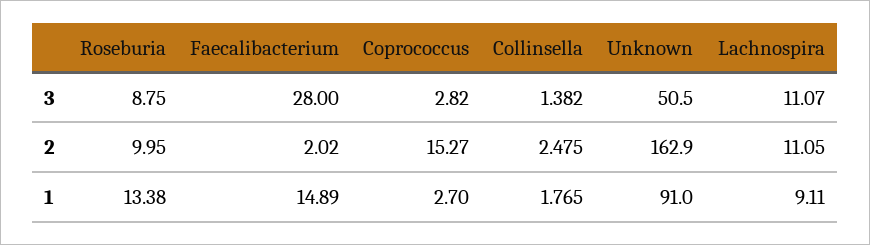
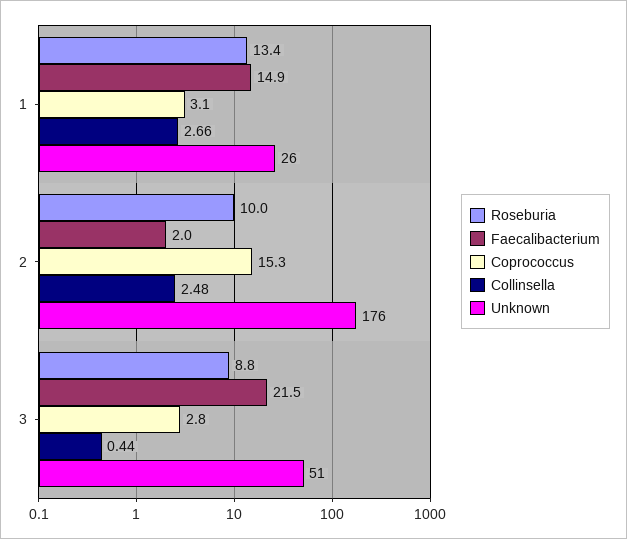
  {
    "Roseburia": {
      "3": 8.75,
      "2": 9.95,
      "1": 13.38
    },
    "Faecalibacterium": {
-     "3": 28,
+     "3": 21.5,
      "2": 2.02,
      "1": 14.89
    },
    "Coprococcus": {
      "3": 2.82,
      "2": 15.27,
-     "1": 2.7
+     "1": 3.1
    },
    "Collinsella": {
-     "3": 1.382,
+     "3": 0.44,
      "2": 2.475,
-     "1": 1.765
+     "1": 2.66
    },
    "Unknown": {
      "3": 50.5,
-     "2": 162.9,
+     "2": 176,
-     "1": 91
+     "1": 26
-   },
+   }
-   "Lachnospira": {
-     "3": 11.07,
-     "2": 11.05,
-     "1": 9.11
-   }
  }

